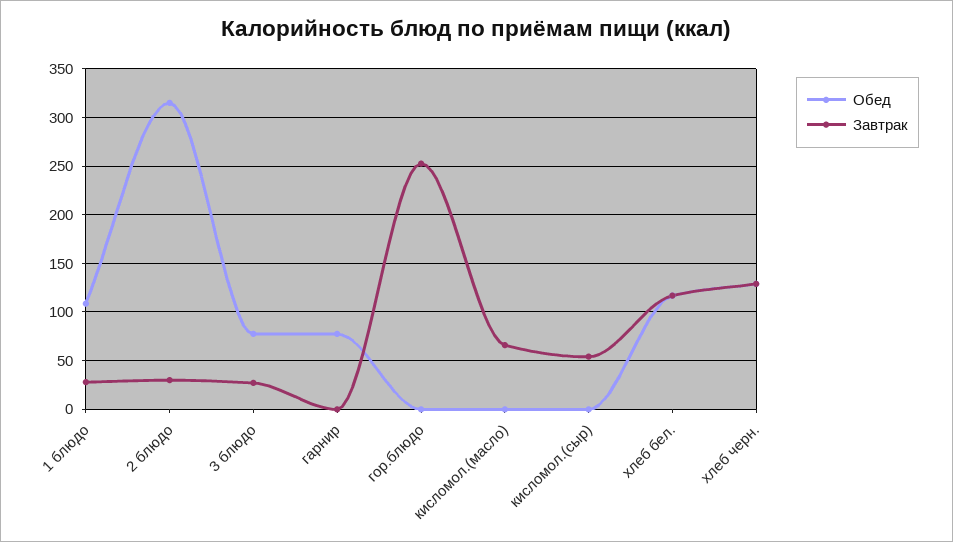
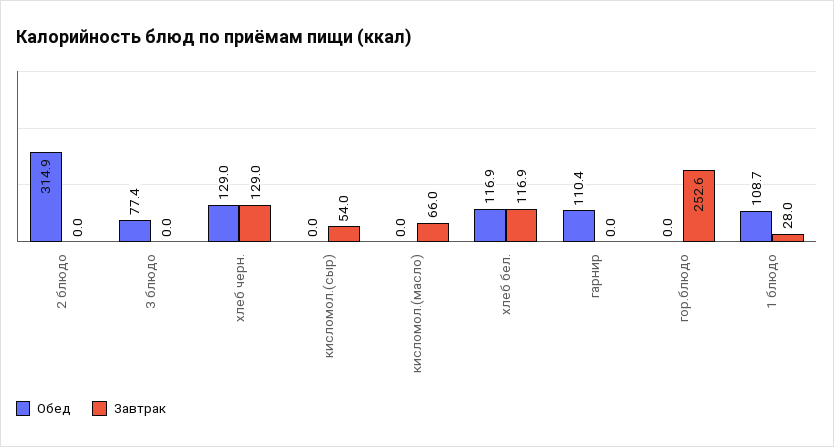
  {
    "Обед": {
      "1 блюдо": 108.7,
      "2 блюдо": 314.9,
      "3 блюдо": 77.4,
-     "гарнир": 80,
+     "гарнир": 110.4,
      "гор.блюдо": 0,
      "кисломол.(масло)": 0,
      "кисломол.(сыр)": 0,
      "хлеб бел.": 116.9,
      "хлеб черн.": 129
    },
    "Завтрак": {
      "1 блюдо": 28,
-     "2 блюдо": 30,
+     "2 блюдо": 0,
-     "3 блюдо": 30,
+     "3 блюдо": 0,
      "гарнир": 0,
      "гор.блюдо": 252.6,
      "кисломол.(масло)": 66,
      "кисломол.(сыр)": 54,
      "хлеб бел.": 116.9,
      "хлеб черн.": 129
    }
  }

